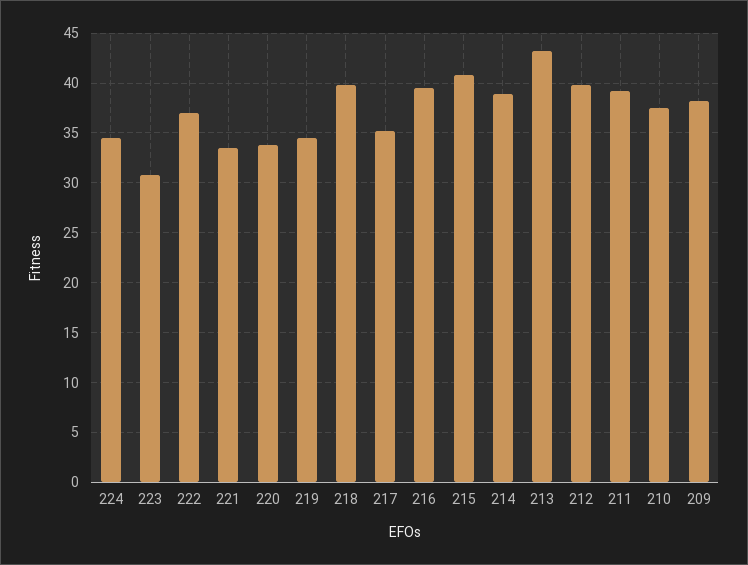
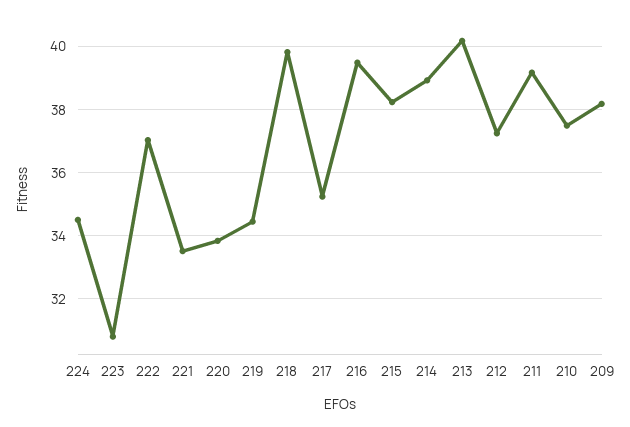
  {
    "224": 34.6,
    "223": 30.8,
    "222": 37,
    "221": 33.6,
    "220": 33.8,
    "219": 34.4,
    "218": 39.8,
    "217": 35.2,
    "216": 39.4,
-   "215": 41,
+   "215": 38.2,
    "214": 39,
-   "213": 43,
+   "213": 40.2,
-   "212": 40,
+   "212": 37.2,
    "211": 39.2,
    "210": 37.4,
    "209": 38.2
  }

